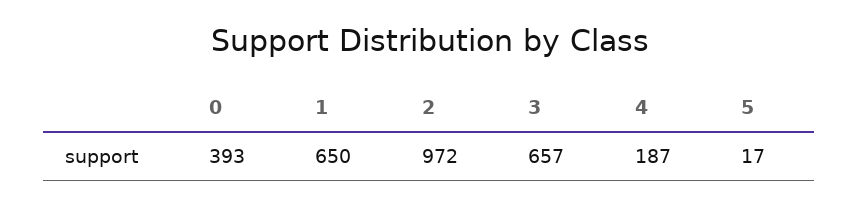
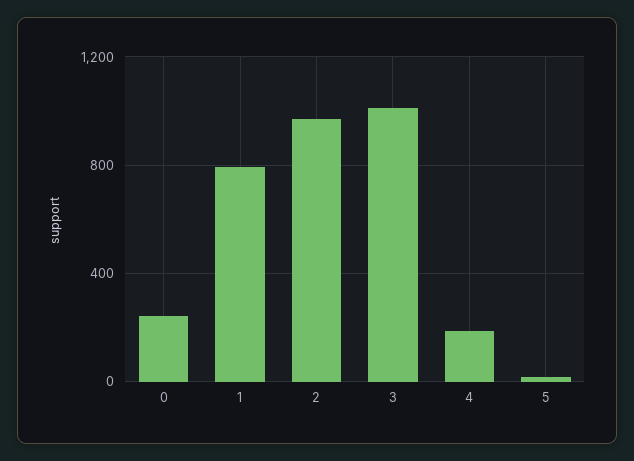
  {
-   "0": 393,
+   "0": 250,
-   "1": 650,
+   "1": 800,
    "2": 972,
-   "3": 657,
+   "3": 1000,
    "4": 187,
    "5": 17
  }

